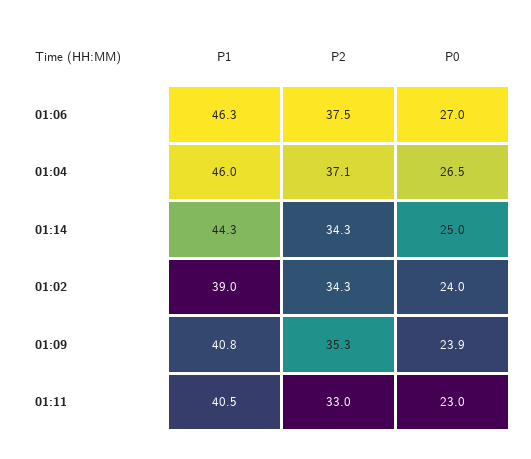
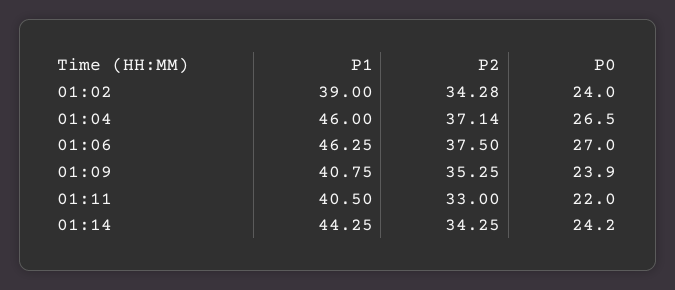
  {
    "P1": {
      "01:06": 46.25,
      "01:04": 46,
      "01:14": 44.25,
      "01:02": 39,
      "01:09": 40.75,
      "01:11": 40.5
    },
    "P2": {
      "01:06": 37.5,
      "01:04": 37.14,
      "01:14": 34.25,
      "01:02": 34.28,
      "01:09": 35.25,
      "01:11": 33
    },
    "P0": {
      "01:06": 27,
      "01:04": 26.5,
-     "01:14": 25,
+     "01:14": 24.2,
      "01:02": 24,
      "01:09": 23.9,
-     "01:11": 23
+     "01:11": 22
    }
  }

